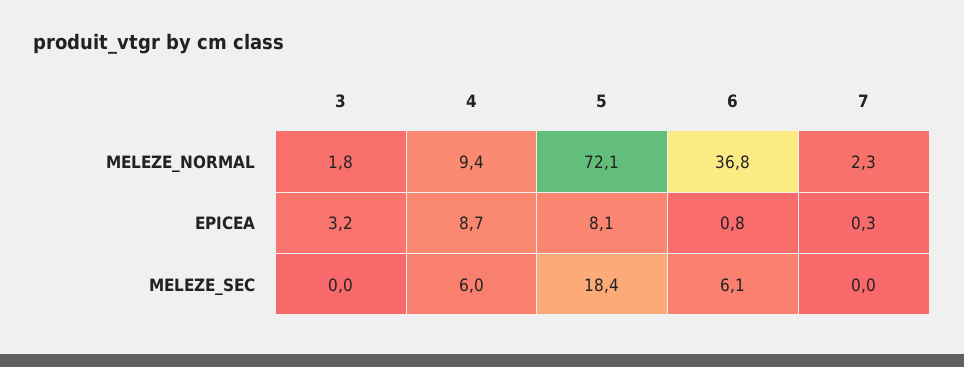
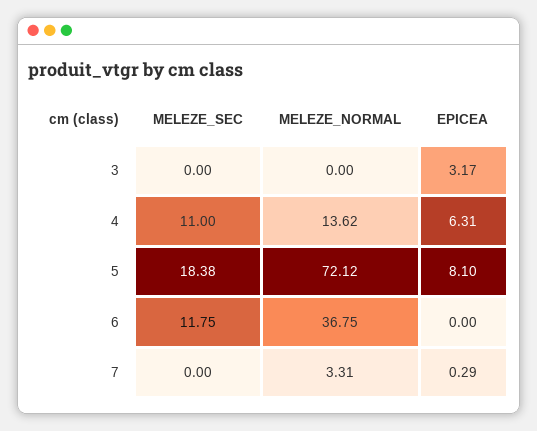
  {
    "3": {
-     "MELEZE_NORMAL": 1.8,
+     "MELEZE_NORMAL": 0,
      "EPICEA": 3.17,
      "MELEZE_SEC": 0
    },
    "4": {
-     "MELEZE_NORMAL": 9.4,
+     "MELEZE_NORMAL": 13.62,
-     "EPICEA": 8.7,
+     "EPICEA": 6.31,
-     "MELEZE_SEC": 6
+     "MELEZE_SEC": 11
    },
    "5": {
      "MELEZE_NORMAL": 72.12,
      "EPICEA": 8.1,
      "MELEZE_SEC": 18.38
    },
    "6": {
      "MELEZE_NORMAL": 36.75,
-     "EPICEA": 0.8,
+     "EPICEA": 0,
-     "MELEZE_SEC": 6.1
+     "MELEZE_SEC": 11.75
    },
    "7": {
-     "MELEZE_NORMAL": 2.3,
+     "MELEZE_NORMAL": 3.31,
      "EPICEA": 0.29,
      "MELEZE_SEC": 0
    }
  }

